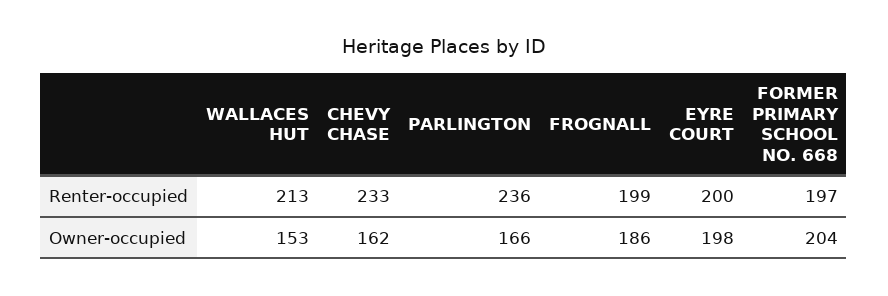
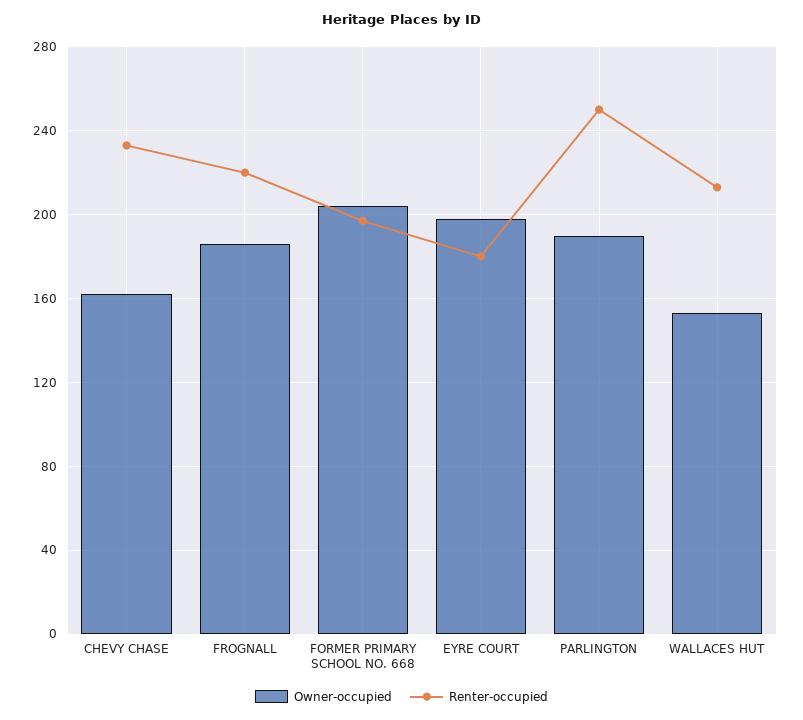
  {
    "Renter-occupied": {
      "WALLACES HUT": 213,
      "CHEVY CHASE": 233,
-     "PARLINGTON": 236,
+     "PARLINGTON": 250,
-     "FROGNALL": 199,
+     "FROGNALL": 220,
-     "EYRE COURT": 200,
+     "EYRE COURT": 180,
      "FORMER PRIMARY SCHOOL NO. 668": 197
    },
    "Owner-occupied": {
      "WALLACES HUT": 153,
      "CHEVY CHASE": 162,
-     "PARLINGTON": 166,
+     "PARLINGTON": 190,
      "FROGNALL": 186,
      "EYRE COURT": 198,
      "FORMER PRIMARY SCHOOL NO. 668": 204
    }
  }

